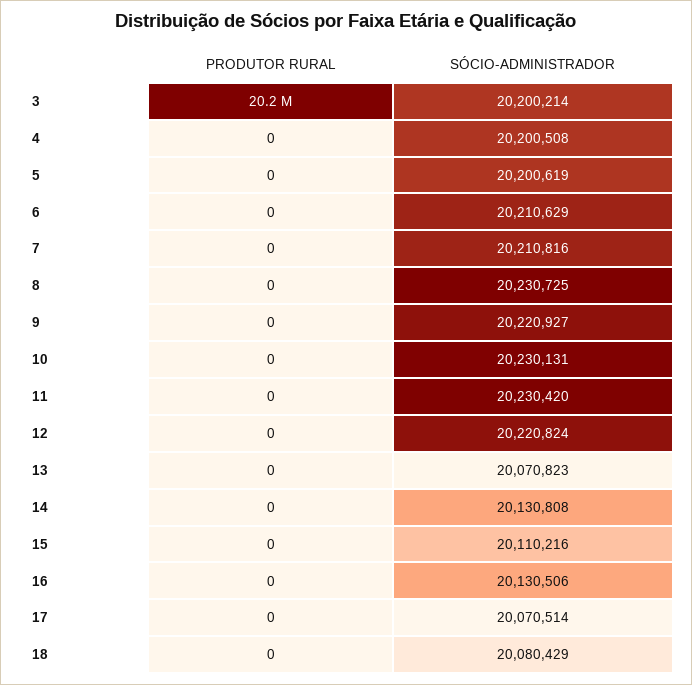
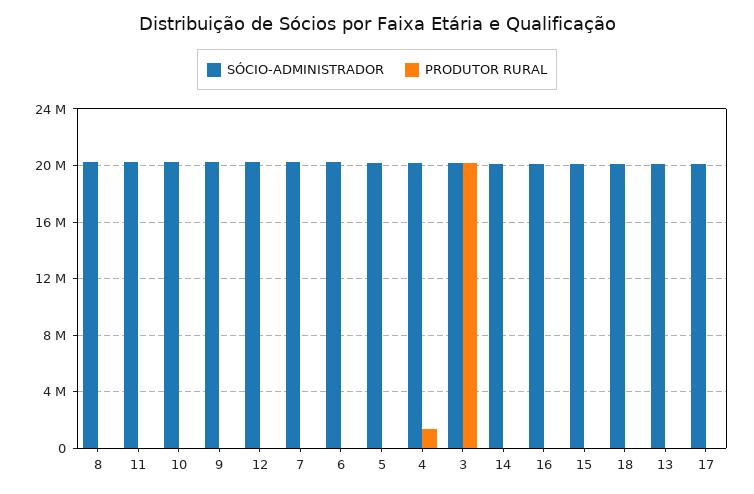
  {
    "PRODUTOR RURAL": {
      "3": 20200000,
-     "4": 0,
+     "4": 1500000,
      "5": 0,
      "6": 0,
      "7": 0,
      "8": 0,
      "9": 0,
      "10": 0,
      "11": 0,
      "12": 0,
      "13": 0,
      "14": 0,
      "15": 0,
      "16": 0,
      "17": 0,
      "18": 0
    },
    "SÓCIO-ADMINISTRADOR": {
      "3": 20200214,
      "4": 20200508,
      "5": 20200619,
      "6": 20210629,
      "7": 20210816,
      "8": 20230725,
      "9": 20220927,
      "10": 20230131,
      "11": 20230420,
      "12": 20220824,
      "13": 20070823,
      "14": 20130808,
      "15": 20110216,
      "16": 20130506,
      "17": 20070514,
      "18": 20080429
    }
  }

